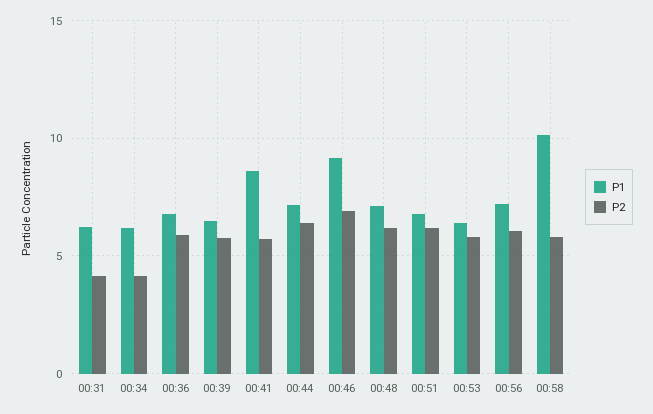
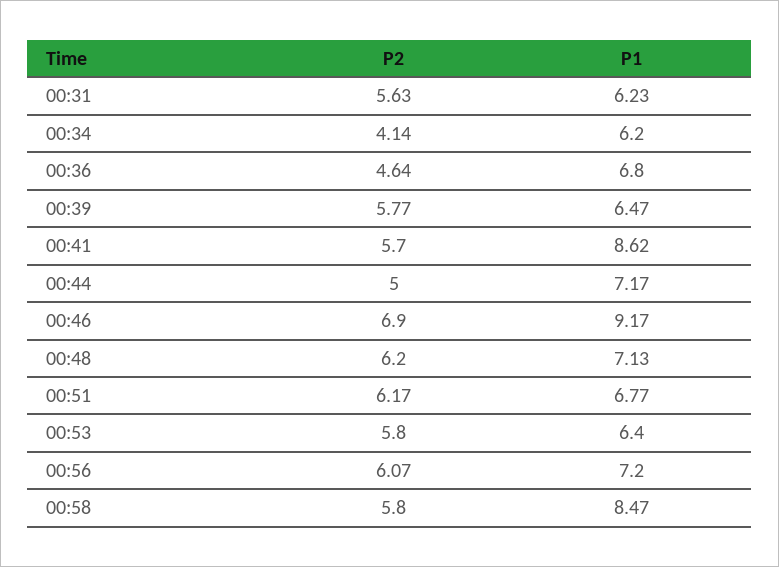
  {
    "P1": {
      "00:31": 6.23,
      "00:34": 6.2,
      "00:36": 6.8,
      "00:39": 6.47,
      "00:41": 8.62,
      "00:44": 7.17,
      "00:46": 9.17,
      "00:48": 7.13,
      "00:51": 6.77,
      "00:53": 6.4,
      "00:56": 7.2,
-     "00:58": 10
+     "00:58": 8.47
    },
    "P2": {
-     "00:31": 4,
+     "00:31": 5.63,
      "00:34": 4.14,
-     "00:36": 6,
+     "00:36": 4.64,
      "00:39": 5.77,
      "00:41": 5.7,
-     "00:44": 6.5,
+     "00:44": 5,
      "00:46": 6.9,
      "00:48": 6.2,
      "00:51": 6.17,
      "00:53": 5.8,
      "00:56": 6.07,
      "00:58": 5.8
    }
  }

